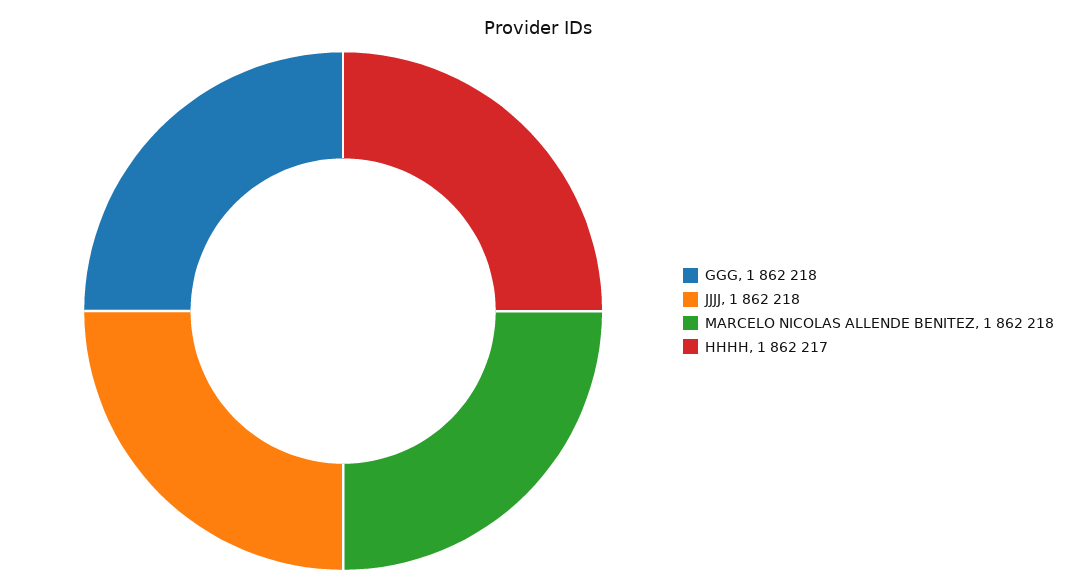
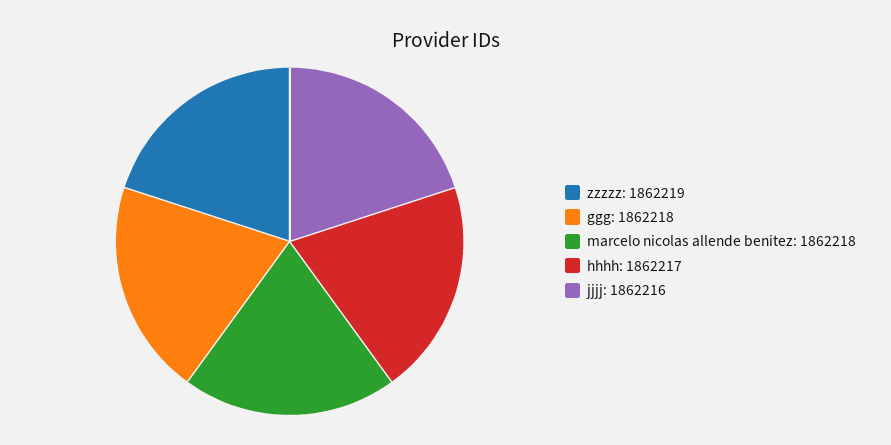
  {
    "GGG": 1862218,
-   "JJJJ": 1862218,
+   "JJJJ": 1862216,
    "MARCELO NICOLAS ALLENDE BENITEZ": 1862218,
-   "HHHH": 1862217
+   "HHHH": 1862217,
+   "zzzzz": 1862219
  }

